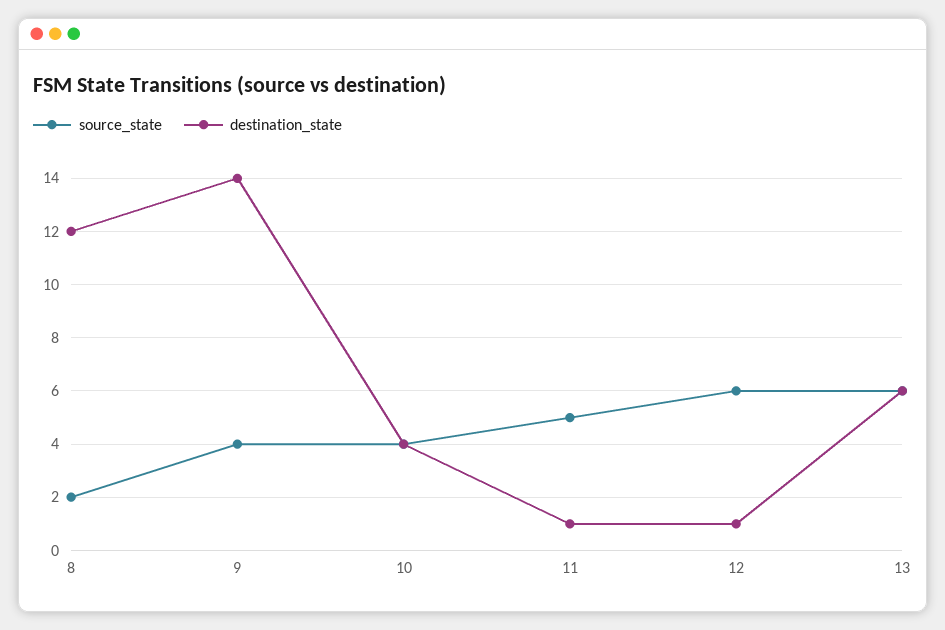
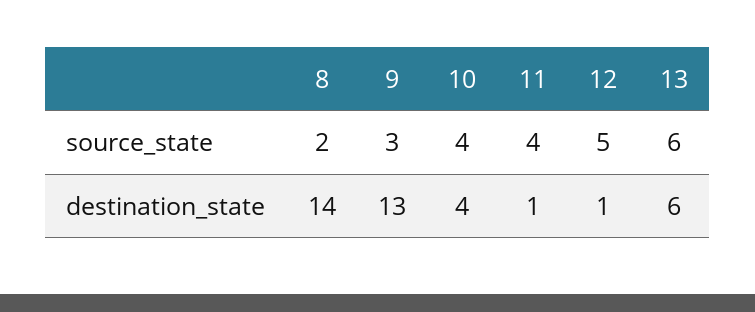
  {
    "source_state": {
      "8": 2,
-     "9": 4,
+     "9": 3,
      "10": 4,
-     "11": 5,
+     "11": 4,
-     "12": 6,
+     "12": 5,
      "13": 6
    },
    "destination_state": {
-     "8": 12,
+     "8": 14,
-     "9": 14,
+     "9": 13,
      "10": 4,
      "11": 1,
      "12": 1,
      "13": 6
    }
  }

